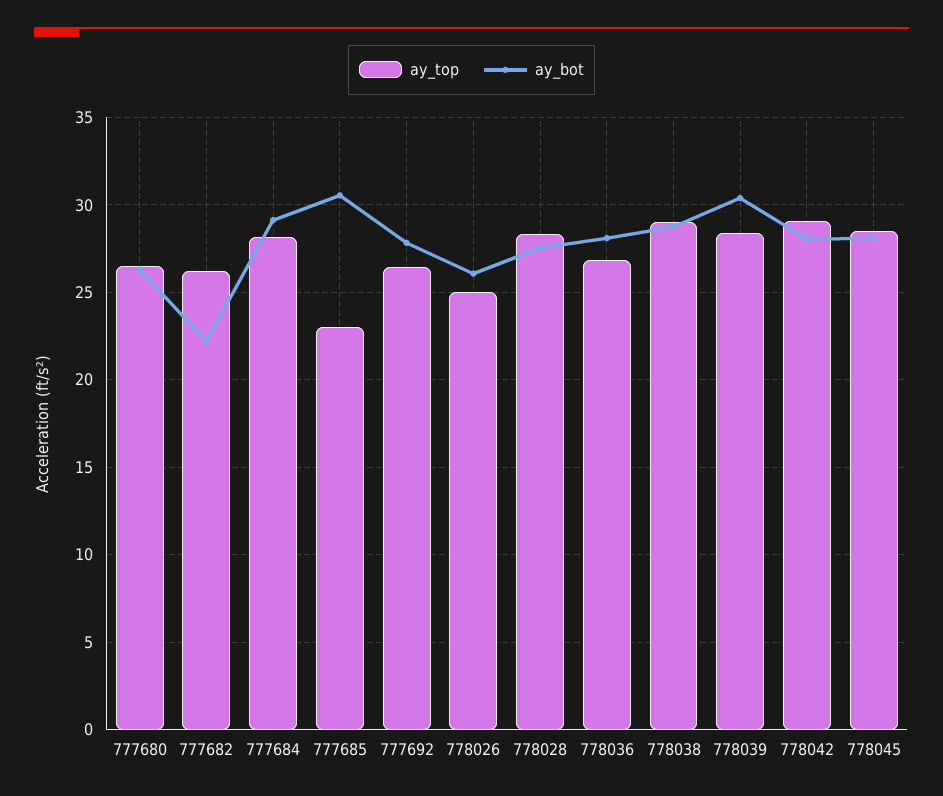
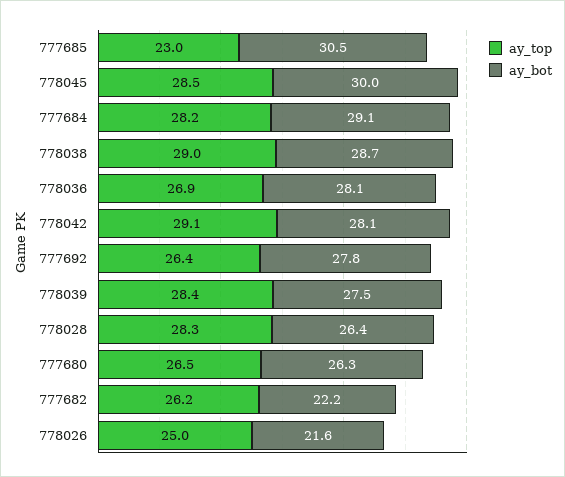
  {
    "ay_top": {
      "777680": 26.5,
      "777682": 26.2,
      "777684": 28.2,
      "777685": 23,
      "777692": 26.4,
      "778026": 25,
      "778028": 28.3,
      "778036": 26.9,
      "778038": 29,
      "778039": 28.4,
      "778042": 29.1,
      "778045": 28.5
    },
    "ay_bot": {
      "777680": 26.3,
      "777682": 22.2,
      "777684": 29.1,
      "777685": 30.5,
      "777692": 27.8,
-     "778026": 26,
+     "778026": 21.6,
-     "778028": 27.5,
+     "778028": 26.4,
      "778036": 28.1,
      "778038": 28.7,
-     "778039": 30.5,
+     "778039": 27.5,
      "778042": 28.1,
-     "778045": 28
+     "778045": 30
    }
  }

